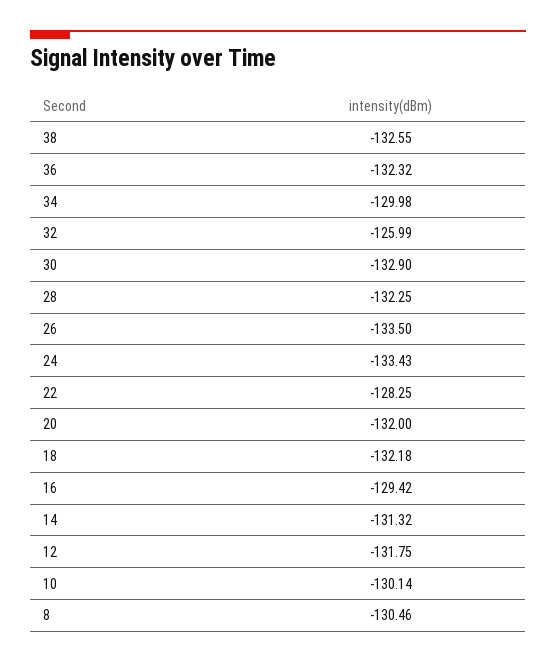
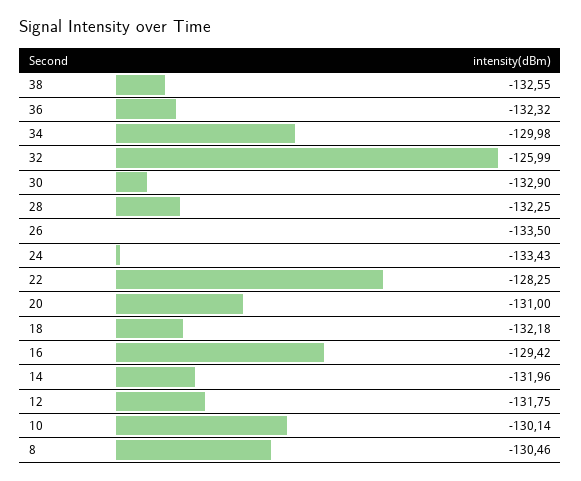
  {
    "38": -132.55,
    "36": -132.32,
    "34": -129.98,
    "32": -125.99,
    "30": -132.9,
    "28": -132.25,
    "26": -133.5,
    "24": -133.43,
    "22": -128.25,
-   "20": -132,
+   "20": -131,
    "18": -132.18,
    "16": -129.42,
-   "14": -131.32,
+   "14": -131.96,
    "12": -131.75,
    "10": -130.14,
    "8": -130.46
  }

